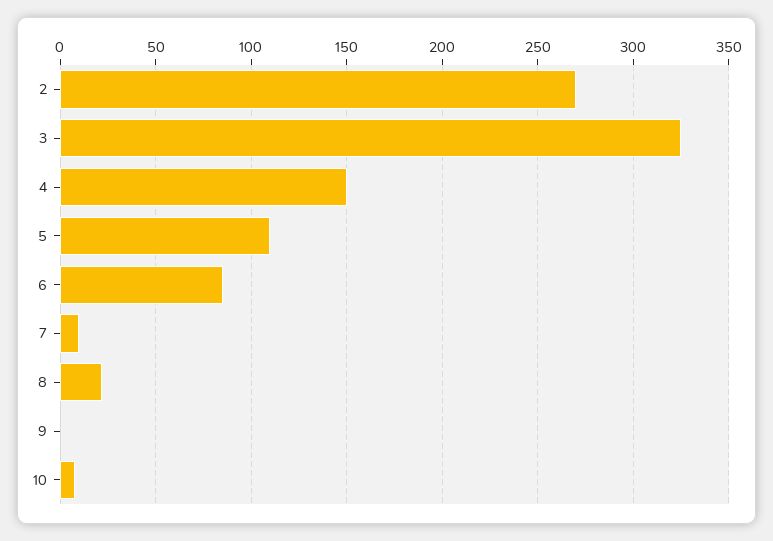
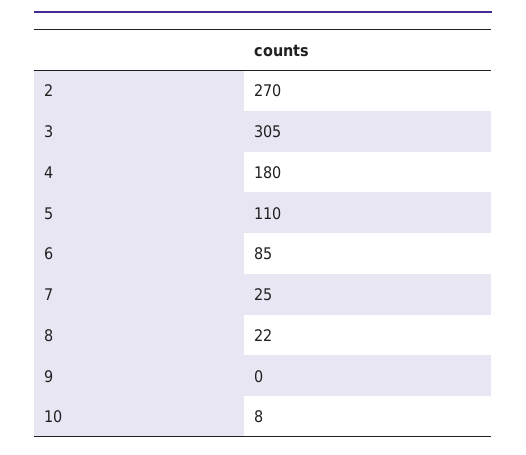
  {
    "2": 270,
-   "3": 325,
+   "3": 305,
-   "4": 150,
+   "4": 180,
    "5": 110,
    "6": 85,
-   "7": 10,
+   "7": 25,
    "8": 22,
    "9": 0,
    "10": 8
  }

